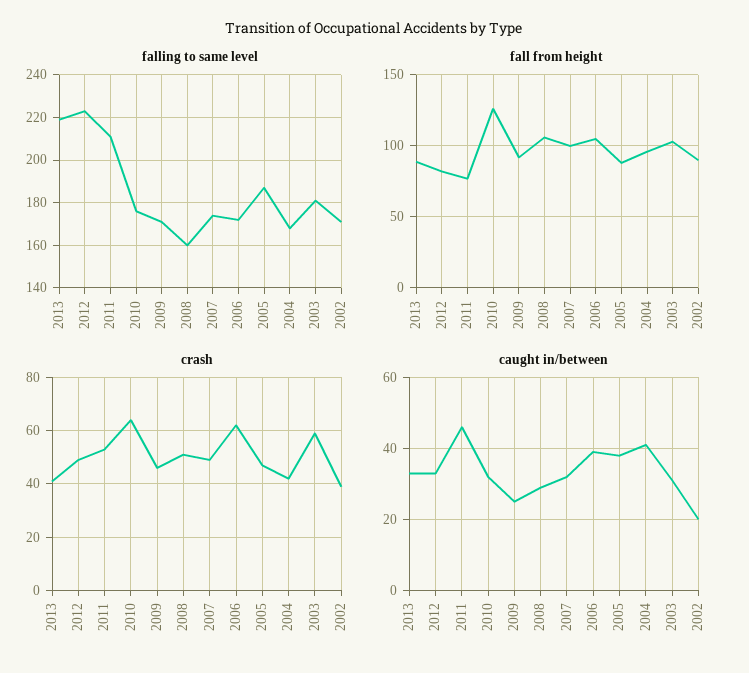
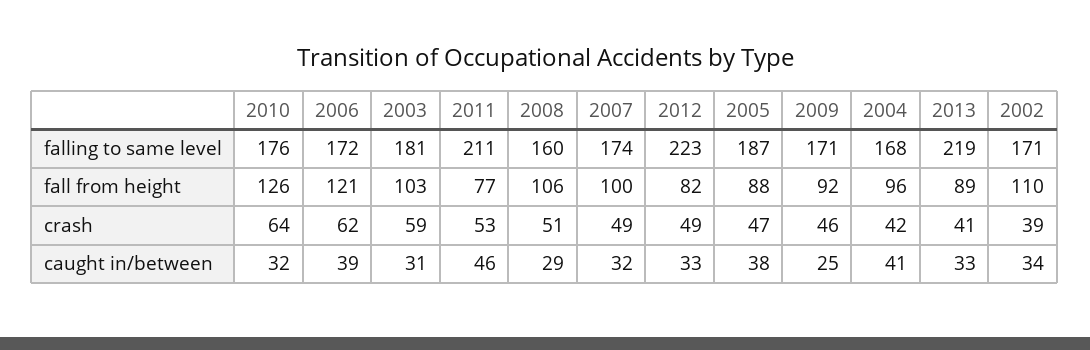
  {
    "falling to same level": {
      "2013": 219,
      "2012": 223,
      "2011": 211,
      "2010": 176,
      "2009": 171,
      "2008": 160,
      "2007": 174,
      "2006": 172,
      "2005": 187,
      "2004": 168,
      "2003": 181,
      "2002": 171
    },
    "fall from height": {
      "2013": 89,
      "2012": 82,
      "2011": 77,
      "2010": 126,
      "2009": 92,
      "2008": 106,
      "2007": 100,
-     "2006": 105,
+     "2006": 121,
      "2005": 88,
      "2004": 96,
      "2003": 103,
-     "2002": 90
+     "2002": 110
    },
    "crash": {
      "2013": 41,
      "2012": 49,
      "2011": 53,
      "2010": 64,
      "2009": 46,
      "2008": 51,
      "2007": 49,
      "2006": 62,
      "2005": 47,
      "2004": 42,
      "2003": 59,
      "2002": 39
    },
    "caught in/between": {
      "2013": 33,
      "2012": 33,
      "2011": 46,
      "2010": 32,
      "2009": 25,
      "2008": 29,
      "2007": 32,
      "2006": 39,
      "2005": 38,
      "2004": 41,
      "2003": 31,
-     "2002": 20
+     "2002": 34
    }
  }

